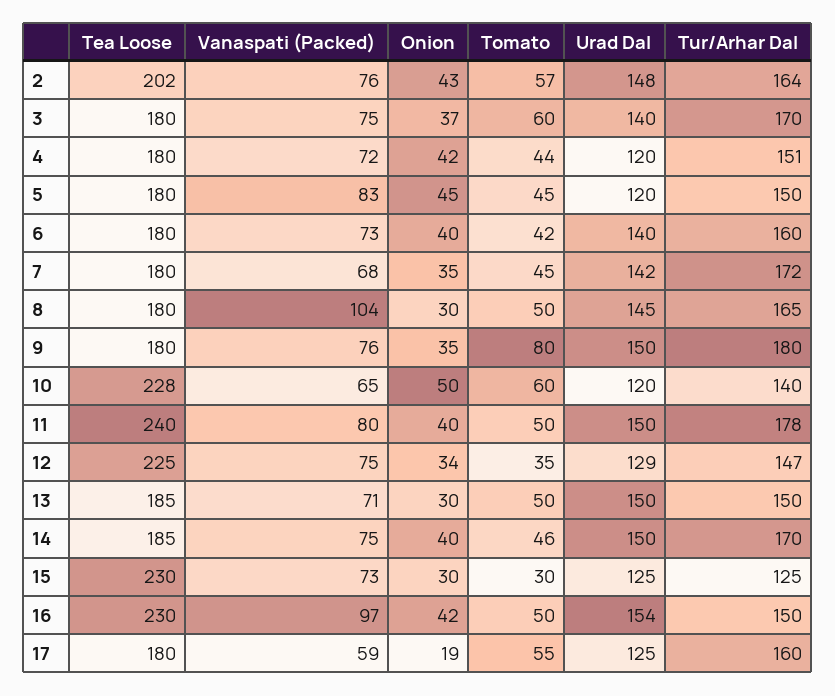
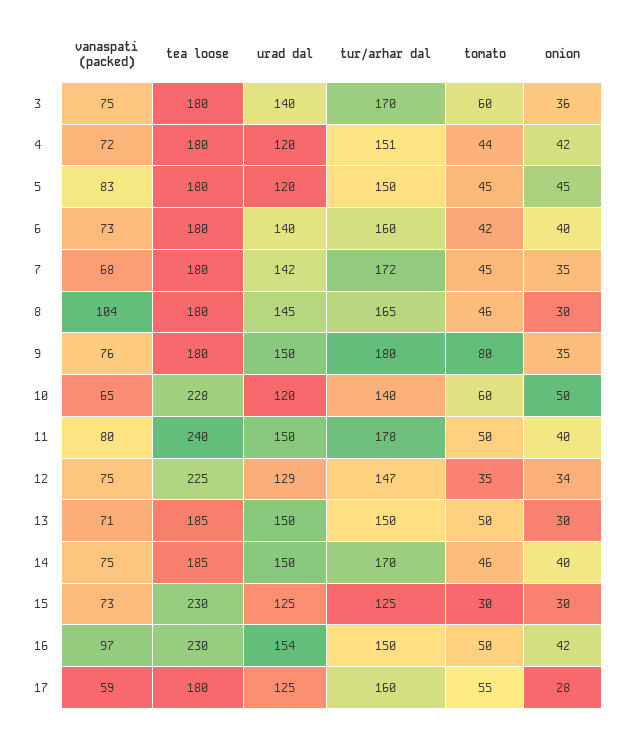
  {
    "Tea Loose": {
-     "2": 202,
      "3": 180,
      "4": 180,
      "5": 180,
      "6": 180,
      "7": 180,
      "8": 180,
      "9": 180,
      "10": 228,
      "11": 240,
      "12": 225,
      "13": 185,
      "14": 185,
      "15": 230,
      "16": 230,
      "17": 180
    },
    "Vanaspati (Packed)": {
-     "2": 76,
      "3": 75,
      "4": 72,
      "5": 83,
      "6": 73,
      "7": 68,
      "8": 104,
      "9": 76,
      "10": 65,
      "11": 80,
      "12": 75,
      "13": 71,
      "14": 75,
      "15": 73,
      "16": 97,
      "17": 59
    },
    "Onion": {
-     "2": 43,
-     "3": 37,
+     "3": 36,
      "4": 42,
      "5": 45,
      "6": 40,
      "7": 35,
      "8": 30,
      "9": 35,
      "10": 50,
      "11": 40,
      "12": 34,
      "13": 30,
      "14": 40,
      "15": 30,
      "16": 42,
-     "17": 19
+     "17": 28
    },
    "Tomato": {
-     "2": 57,
      "3": 60,
      "4": 44,
      "5": 45,
      "6": 42,
      "7": 45,
-     "8": 50,
+     "8": 46,
      "9": 80,
      "10": 60,
      "11": 50,
      "12": 35,
      "13": 50,
      "14": 46,
      "15": 30,
      "16": 50,
      "17": 55
    },
    "Urad Dal": {
-     "2": 148,
      "3": 140,
      "4": 120,
      "5": 120,
      "6": 140,
      "7": 142,
      "8": 145,
      "9": 150,
      "10": 120,
      "11": 150,
      "12": 129,
      "13": 150,
      "14": 150,
      "15": 125,
      "16": 154,
      "17": 125
    },
    "Tur/Arhar Dal": {
-     "2": 164,
      "3": 170,
      "4": 151,
      "5": 150,
      "6": 160,
      "7": 172,
      "8": 165,
      "9": 180,
      "10": 140,
      "11": 178,
      "12": 147,
      "13": 150,
      "14": 170,
      "15": 125,
      "16": 150,
      "17": 160
    }
  }

